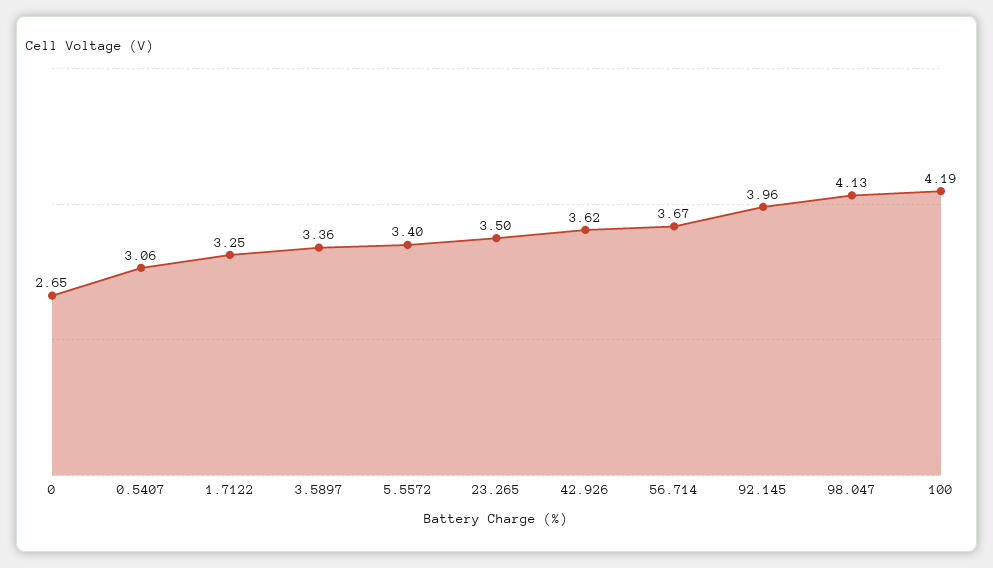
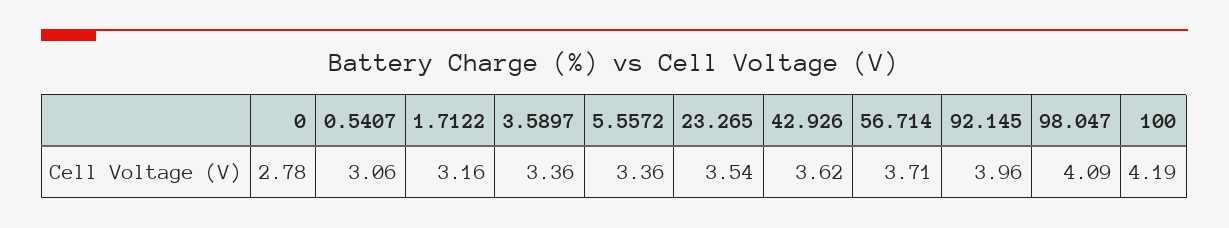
  {
-   "0": 2.65,
+   "0": 2.78,
    "0.5407": 3.06,
-   "1.7122": 3.25,
+   "1.7122": 3.16,
    "3.5897": 3.36,
-   "5.5572": 3.4,
+   "5.5572": 3.36,
-   "23.265": 3.5,
+   "23.265": 3.54,
    "42.926": 3.62,
-   "56.714": 3.67,
+   "56.714": 3.71,
    "92.145": 3.96,
-   "98.047": 4.13,
+   "98.047": 4.09,
    "100": 4.19
  }

